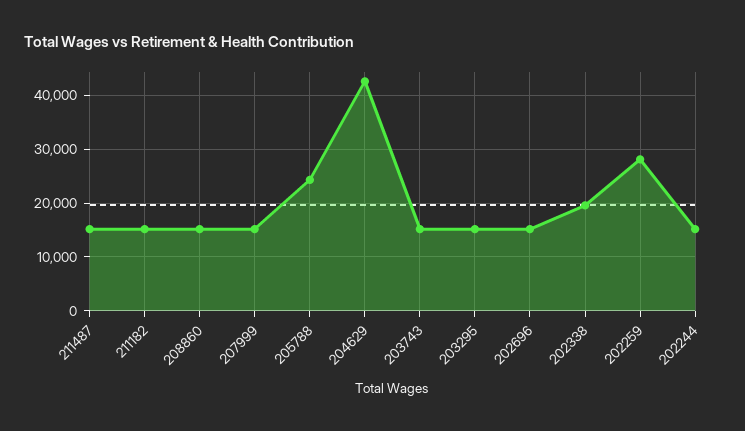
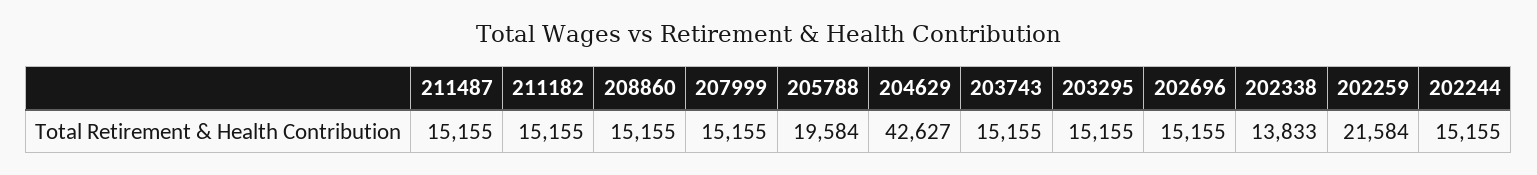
  {
    "211487": 15155,
    "211182": 15155,
    "208860": 15155,
    "207999": 15155,
-   "205788": 24000,
+   "205788": 19584,
    "204629": 42627,
    "203743": 15155,
    "203295": 15155,
    "202696": 15155,
-   "202338": 20000,
+   "202338": 13833,
-   "202259": 28000,
+   "202259": 21584,
    "202244": 15155
  }

